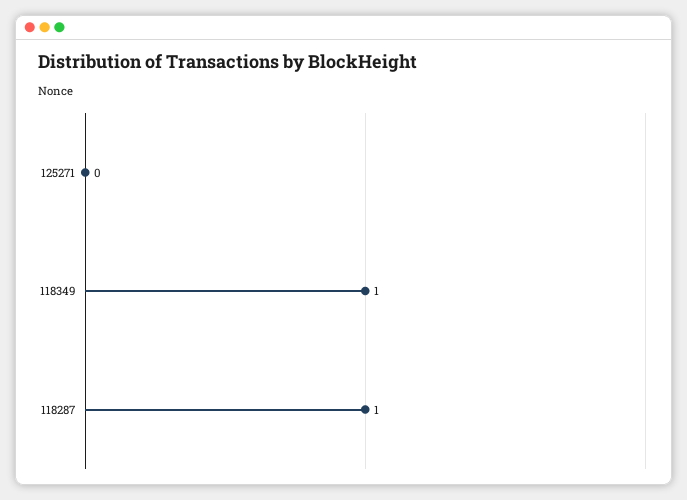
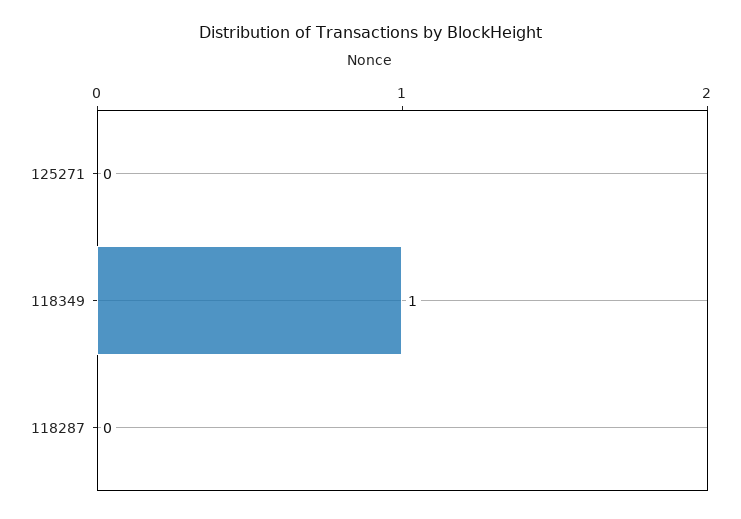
  {
    "125271": 0,
    "118349": 1,
-   "118287": 1
+   "118287": 0
  }

